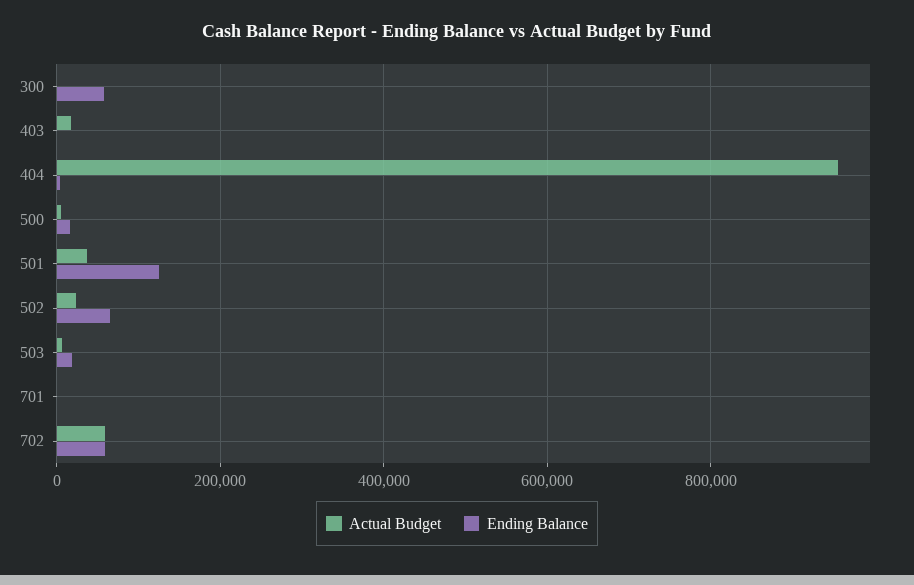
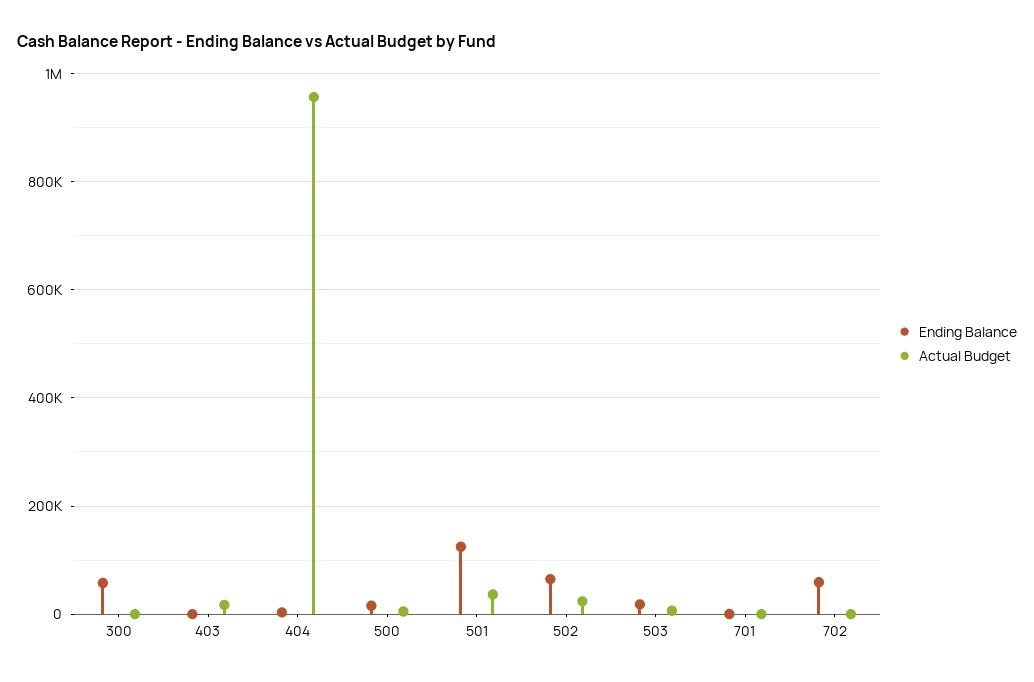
  {
    "Actual Budget": {
      "300": 0,
      "403": 20000,
      "404": 960000,
      "500": 0,
      "501": 40000,
      "502": 20000,
      "503": 0,
      "701": 0,
-     "702": 60000
+     "702": 0
    },
    "Ending Balance": {
      "300": 60000,
      "403": 0,
      "404": 0,
      "500": 20000,
      "501": 120000,
      "502": 60000,
      "503": 20000,
      "701": 0,
      "702": 60000
    }
  }

